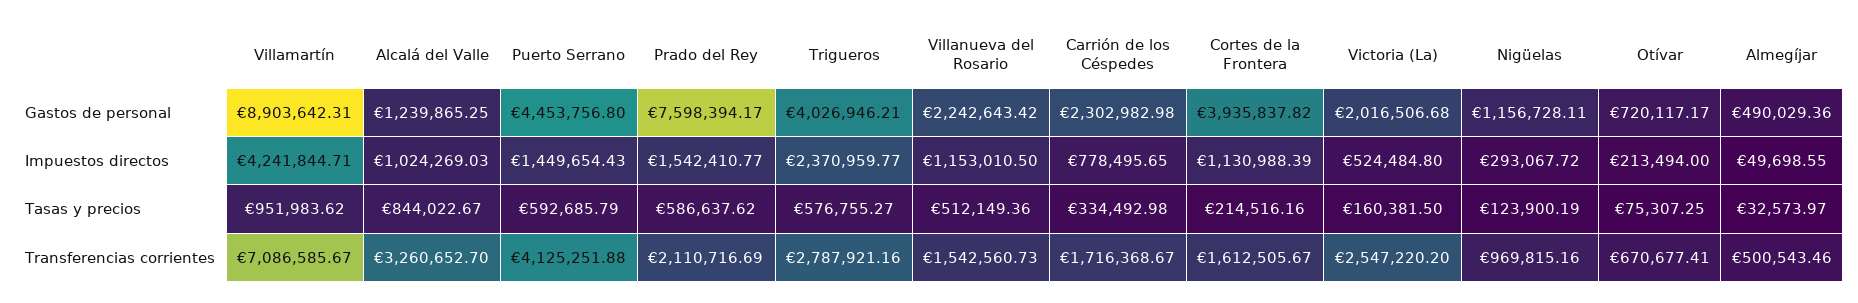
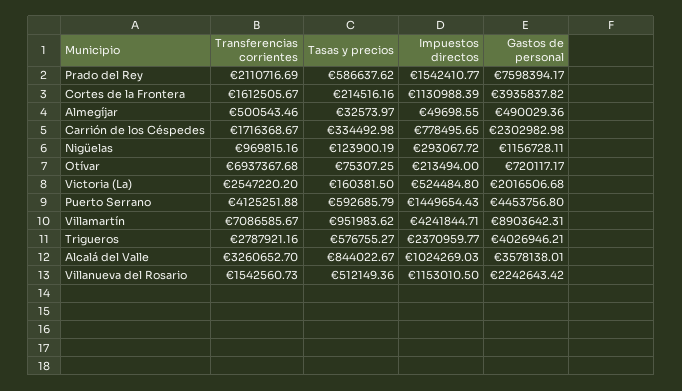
  {
    "Villamartín": {
      "Gastos de personal": 8903642.31,
      "Impuestos directos": 4241844.71,
      "Tasas y precios": 951983.62,
      "Transferencias corrientes": 7086585.67
    },
    "Alcalá del Valle": {
-     "Gastos de personal": 1239865.25,
+     "Gastos de personal": 3578138.01,
      "Impuestos directos": 1024269.03,
      "Tasas y precios": 844022.67,
      "Transferencias corrientes": 3260652.7
    },
    "Puerto Serrano": {
      "Gastos de personal": 4453756.8,
      "Impuestos directos": 1449654.43,
      "Tasas y precios": 592685.79,
      "Transferencias corrientes": 4125251.88
    },
    "Prado del Rey": {
      "Gastos de personal": 7598394.17,
      "Impuestos directos": 1542410.77,
      "Tasas y precios": 586637.62,
      "Transferencias corrientes": 2110716.69
    },
    "Trigueros": {
      "Gastos de personal": 4026946.21,
      "Impuestos directos": 2370959.77,
      "Tasas y precios": 576755.27,
      "Transferencias corrientes": 2787921.16
    },
    "Villanueva del Rosario": {
      "Gastos de personal": 2242643.42,
      "Impuestos directos": 1153010.5,
      "Tasas y precios": 512149.36,
      "Transferencias corrientes": 1542560.73
    },
    "Carrión de los Céspedes": {
      "Gastos de personal": 2302982.98,
      "Impuestos directos": 778495.65,
      "Tasas y precios": 334492.98,
      "Transferencias corrientes": 1716368.67
    },
    "Cortes de la Frontera": {
      "Gastos de personal": 3935837.82,
      "Impuestos directos": 1130988.39,
      "Tasas y precios": 214516.16,
      "Transferencias corrientes": 1612505.67
    },
    "Victoria (La)": {
      "Gastos de personal": 2016506.68,
      "Impuestos directos": 524484.8,
      "Tasas y precios": 160381.5,
      "Transferencias corrientes": 2547220.2
    },
    "Nigüelas": {
      "Gastos de personal": 1156728.11,
      "Impuestos directos": 293067.72,
      "Tasas y precios": 123900.19,
      "Transferencias corrientes": 969815.16
    },
    "Otívar": {
      "Gastos de personal": 720117.17,
      "Impuestos directos": 213494,
      "Tasas y precios": 75307.25,
-     "Transferencias corrientes": 670677.41
+     "Transferencias corrientes": 6937367.68
    },
    "Almegíjar": {
      "Gastos de personal": 490029.36,
      "Impuestos directos": 49698.55,
      "Tasas y precios": 32573.97,
      "Transferencias corrientes": 500543.46
    }
  }

